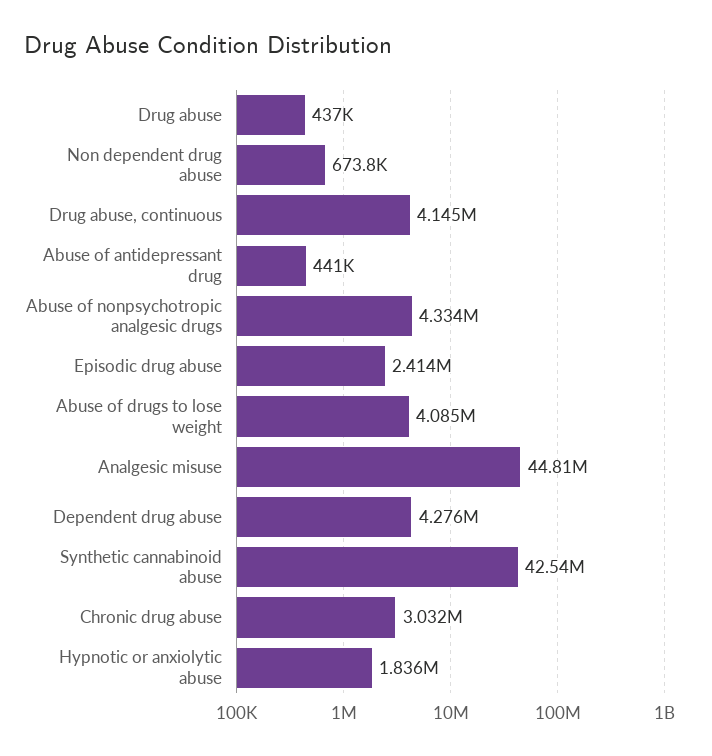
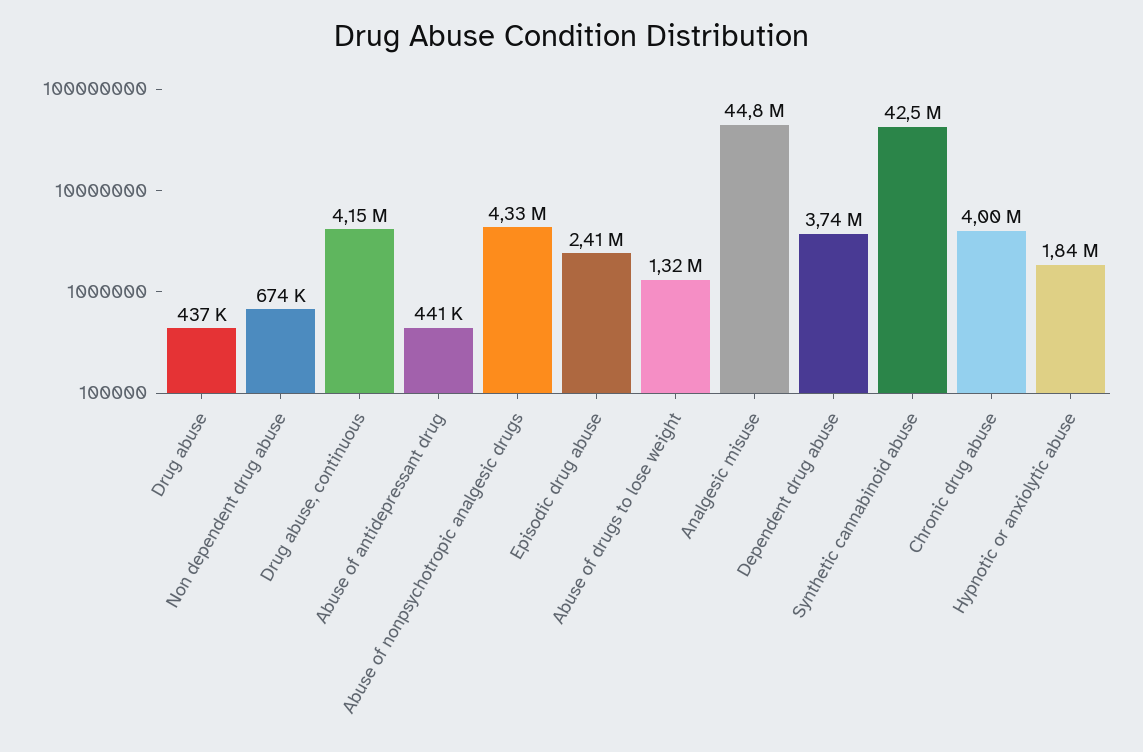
  {
    "Drug abuse": 437000,
    "Non dependent drug abuse": 673800,
    "Drug abuse, continuous": 4145000,
    "Abuse of antidepressant drug": 441000,
    "Abuse of nonpsychotropic analgesic drugs": 4334000,
    "Episodic drug abuse": 2414000,
-   "Abuse of drugs to lose weight": 4085000,
+   "Abuse of drugs to lose weight": 1320000,
    "Analgesic misuse": 44810000,
-   "Dependent drug abuse": 4276000,
+   "Dependent drug abuse": 3740000,
    "Synthetic cannabinoid abuse": 42540000,
-   "Chronic drug abuse": 3032000,
+   "Chronic drug abuse": 4000000,
    "Hypnotic or anxiolytic abuse": 1836000
  }

